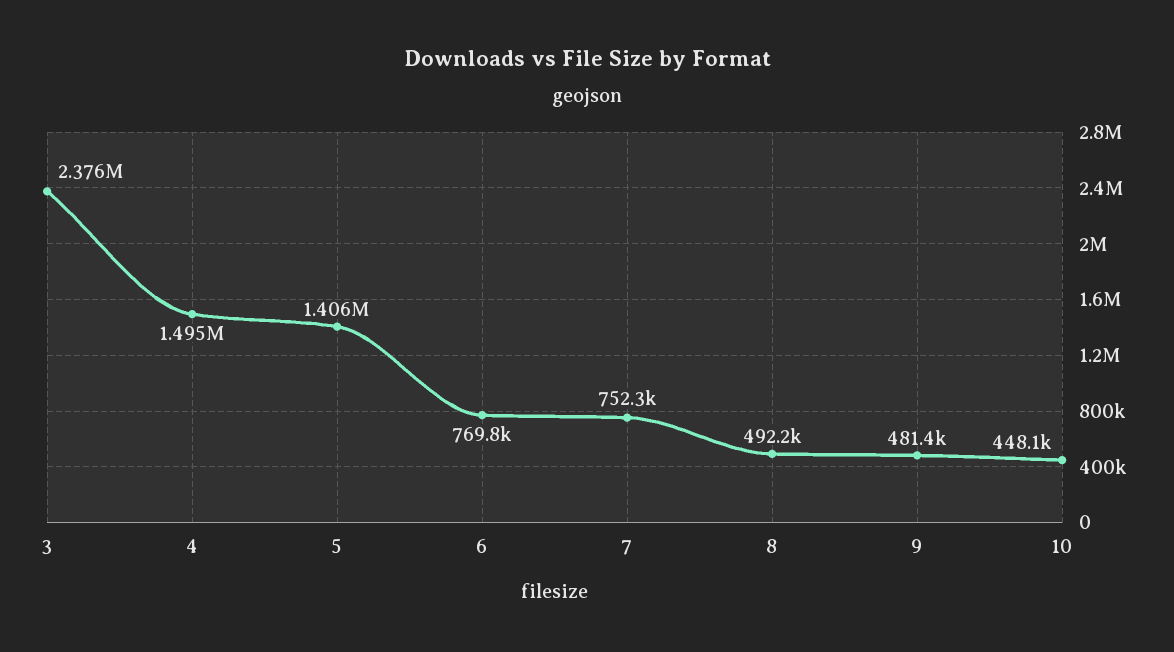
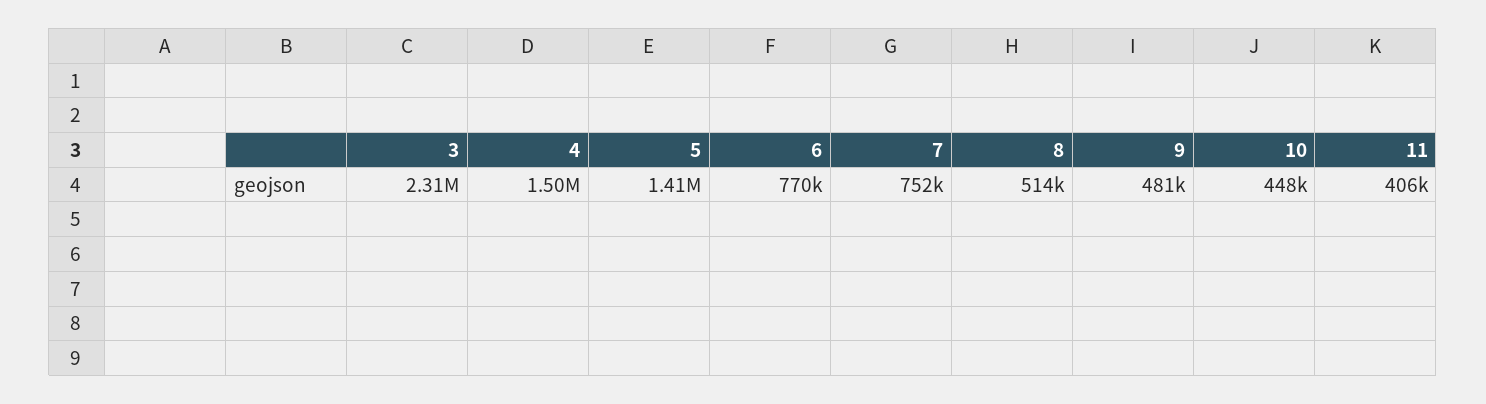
  {
-   "3": 2376000,
+   "3": 2310000,
    "4": 1495000,
    "5": 1406000,
    "6": 769800,
    "7": 752300,
-   "8": 492200,
+   "8": 514000,
    "9": 481400,
-   "10": 448100
+   "10": 448100,
+   "11": 406000
  }

